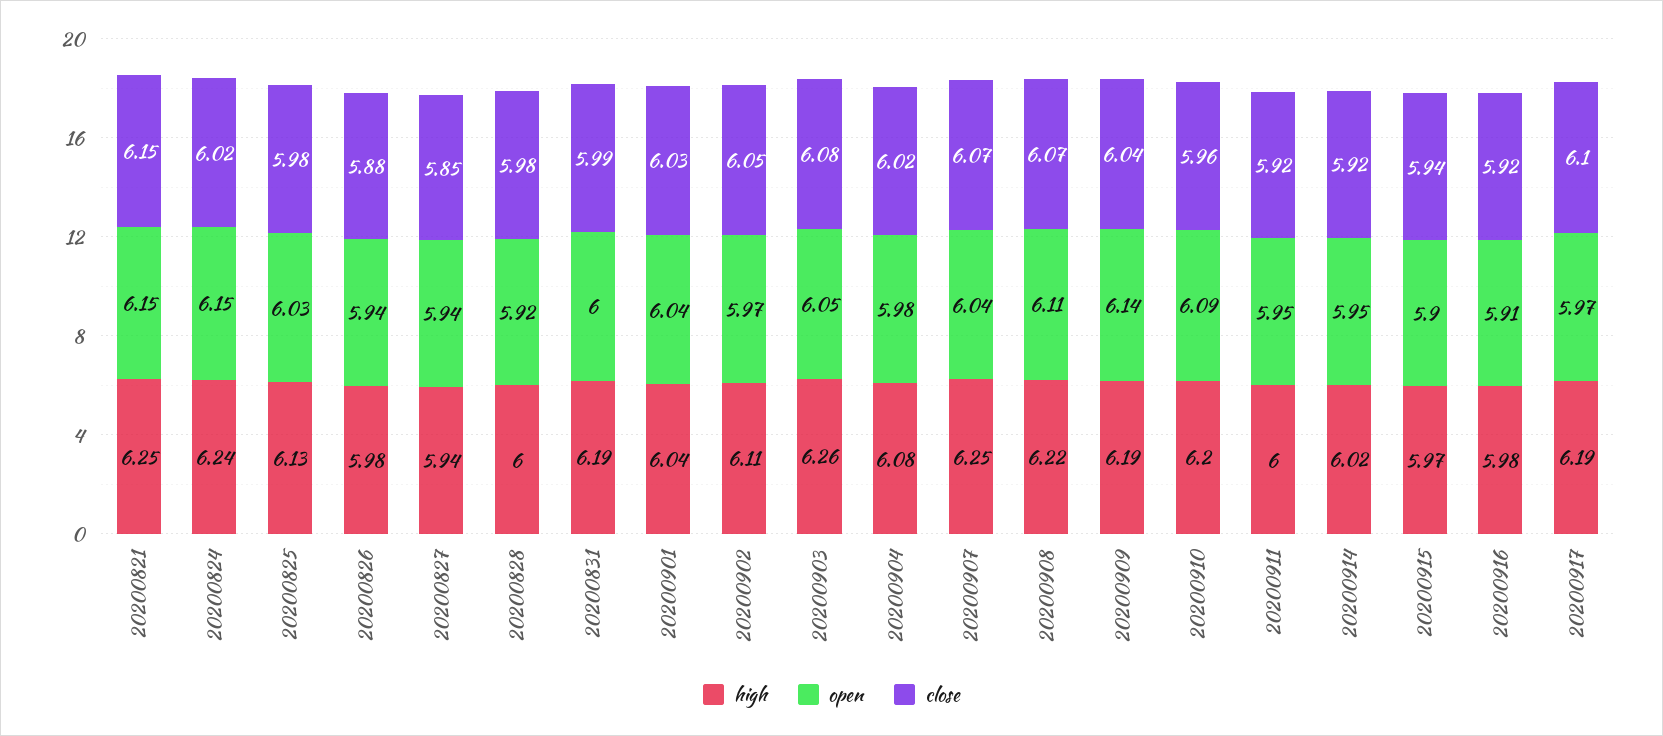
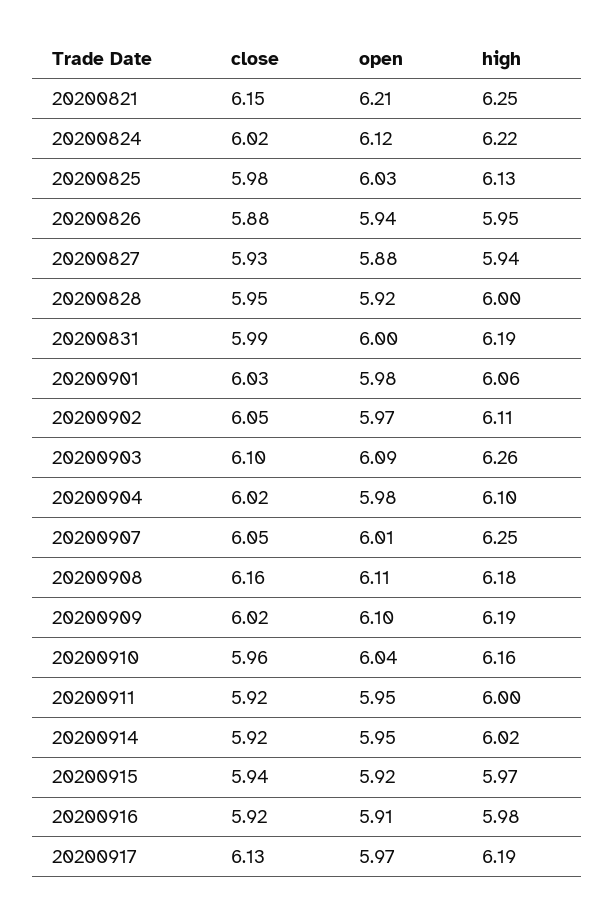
  {
    "high": {
      "20200821": 6.25,
-     "20200824": 6.24,
+     "20200824": 6.22,
      "20200825": 6.13,
-     "20200826": 5.98,
+     "20200826": 5.95,
      "20200827": 5.94,
      "20200828": 6,
      "20200831": 6.19,
-     "20200901": 6.04,
+     "20200901": 6.06,
      "20200902": 6.11,
      "20200903": 6.26,
-     "20200904": 6.08,
+     "20200904": 6.1,
      "20200907": 6.25,
-     "20200908": 6.22,
+     "20200908": 6.18,
      "20200909": 6.19,
-     "20200910": 6.2,
+     "20200910": 6.16,
      "20200911": 6,
      "20200914": 6.02,
      "20200915": 5.97,
      "20200916": 5.98,
      "20200917": 6.19
    },
    "open": {
-     "20200821": 6.15,
+     "20200821": 6.21,
-     "20200824": 6.15,
+     "20200824": 6.12,
      "20200825": 6.03,
      "20200826": 5.94,
-     "20200827": 5.94,
+     "20200827": 5.88,
      "20200828": 5.92,
      "20200831": 6,
-     "20200901": 6.04,
+     "20200901": 5.98,
      "20200902": 5.97,
-     "20200903": 6.05,
+     "20200903": 6.09,
      "20200904": 5.98,
-     "20200907": 6.04,
+     "20200907": 6.01,
      "20200908": 6.11,
-     "20200909": 6.14,
+     "20200909": 6.1,
-     "20200910": 6.09,
+     "20200910": 6.04,
      "20200911": 5.95,
      "20200914": 5.95,
-     "20200915": 5.9,
+     "20200915": 5.92,
      "20200916": 5.91,
      "20200917": 5.97
    },
    "close": {
      "20200821": 6.15,
      "20200824": 6.02,
      "20200825": 5.98,
      "20200826": 5.88,
-     "20200827": 5.85,
+     "20200827": 5.93,
-     "20200828": 5.98,
+     "20200828": 5.95,
      "20200831": 5.99,
      "20200901": 6.03,
      "20200902": 6.05,
-     "20200903": 6.08,
+     "20200903": 6.1,
      "20200904": 6.02,
-     "20200907": 6.07,
+     "20200907": 6.05,
-     "20200908": 6.07,
+     "20200908": 6.16,
-     "20200909": 6.04,
+     "20200909": 6.02,
      "20200910": 5.96,
      "20200911": 5.92,
      "20200914": 5.92,
      "20200915": 5.94,
      "20200916": 5.92,
-     "20200917": 6.1
+     "20200917": 6.13
    }
  }

